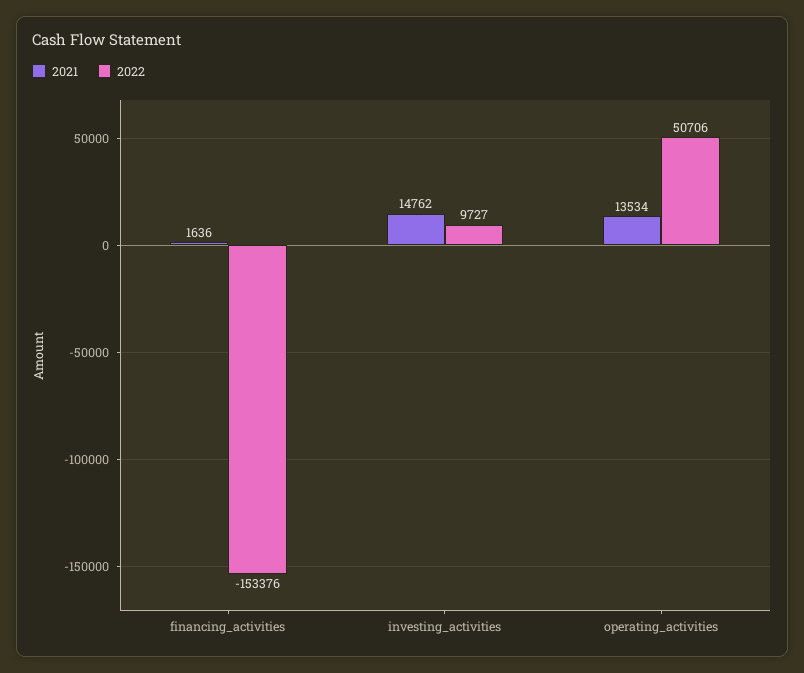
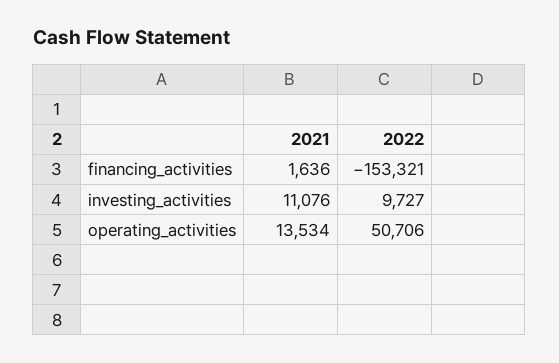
  {
    "2021": {
      "financing_activities": 1636,
-     "investing_activities": 14762,
+     "investing_activities": 11076,
      "operating_activities": 13534
    },
    "2022": {
-     "financing_activities": -153376,
+     "financing_activities": -153321,
      "investing_activities": 9727,
      "operating_activities": 50706
    }
  }

